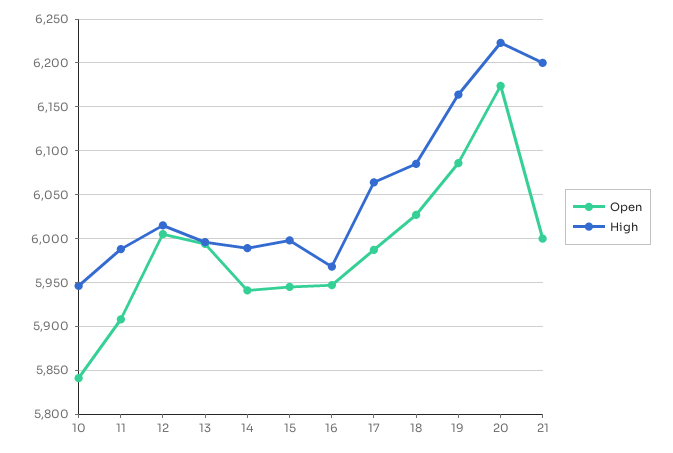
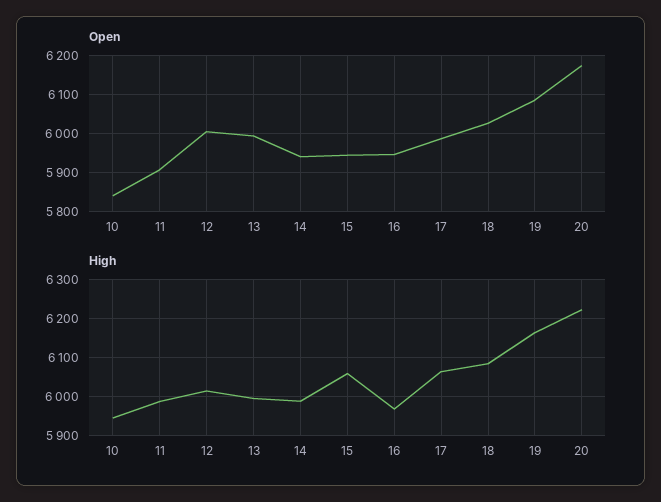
  {
    "Open": {
      "10": 5840,
      "11": 5910,
      "12": 6010,
      "13": 5990,
      "14": 5940,
      "15": 5950,
      "16": 5950,
      "17": 5990,
      "18": 6030,
      "19": 6090,
-     "20": 6170,
+     "20": 6170
-     "21": 6000
    },
    "High": {
      "10": 5950,
      "11": 5990,
      "12": 6020,
      "13": 6000,
      "14": 5990,
-     "15": 6000,
+     "15": 6060,
      "16": 5970,
      "17": 6060,
      "18": 6090,
      "19": 6160,
-     "20": 6220,
+     "20": 6220
-     "21": 6200
    }
  }

